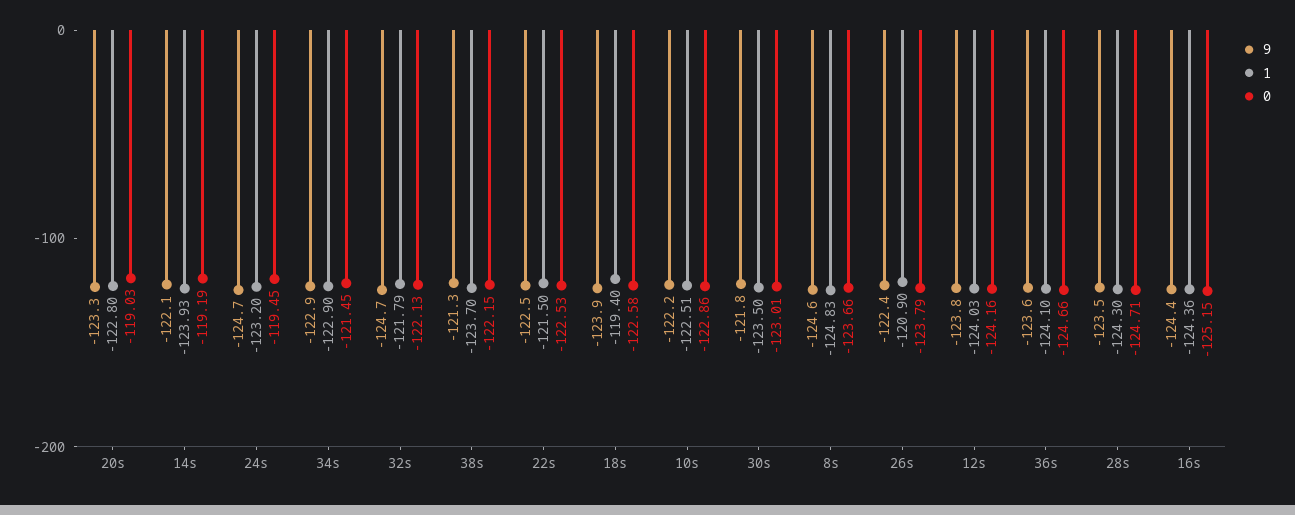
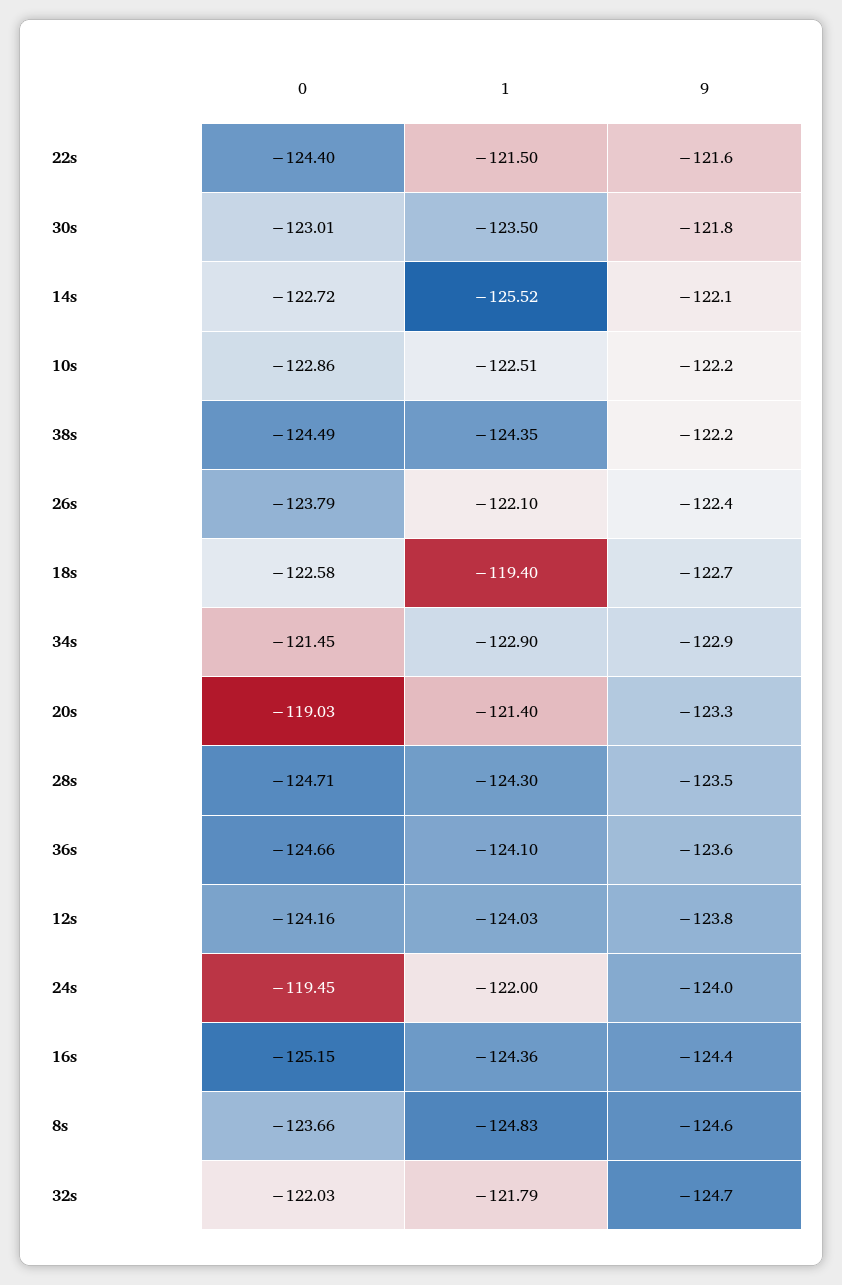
  {
    "9": {
      "20s": -123.3,
      "14s": -122.1,
-     "24s": -124.7,
+     "24s": -124,
      "34s": -122.9,
      "32s": -124.7,
-     "38s": -121.3,
+     "38s": -122.2,
-     "22s": -122.5,
+     "22s": -121.6,
-     "18s": -123.9,
+     "18s": -122.7,
      "10s": -122.2,
      "30s": -121.8,
      "8s": -124.6,
      "26s": -122.4,
      "12s": -123.8,
      "36s": -123.6,
      "28s": -123.5,
      "16s": -124.4
    },
    "1": {
-     "20s": -122.8,
+     "20s": -121.4,
-     "14s": -123.93,
+     "14s": -125.52,
-     "24s": -123.2,
+     "24s": -122,
      "34s": -122.9,
      "32s": -121.79,
-     "38s": -123.7,
+     "38s": -124.35,
      "22s": -121.5,
      "18s": -119.4,
      "10s": -122.51,
      "30s": -123.5,
      "8s": -124.83,
-     "26s": -120.9,
+     "26s": -122.1,
      "12s": -124.03,
      "36s": -124.1,
      "28s": -124.3,
      "16s": -124.36
    },
    "0": {
      "20s": -119.03,
-     "14s": -119.19,
+     "14s": -122.72,
      "24s": -119.45,
      "34s": -121.45,
-     "32s": -122.13,
+     "32s": -122.03,
-     "38s": -122.15,
+     "38s": -124.49,
-     "22s": -122.53,
+     "22s": -124.4,
      "18s": -122.58,
      "10s": -122.86,
      "30s": -123.01,
      "8s": -123.66,
      "26s": -123.79,
      "12s": -124.16,
      "36s": -124.66,
      "28s": -124.71,
      "16s": -125.15
    }
  }

